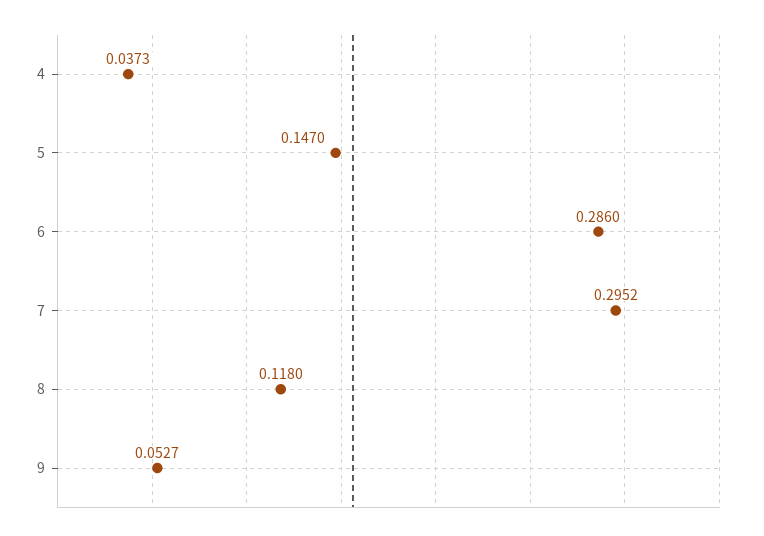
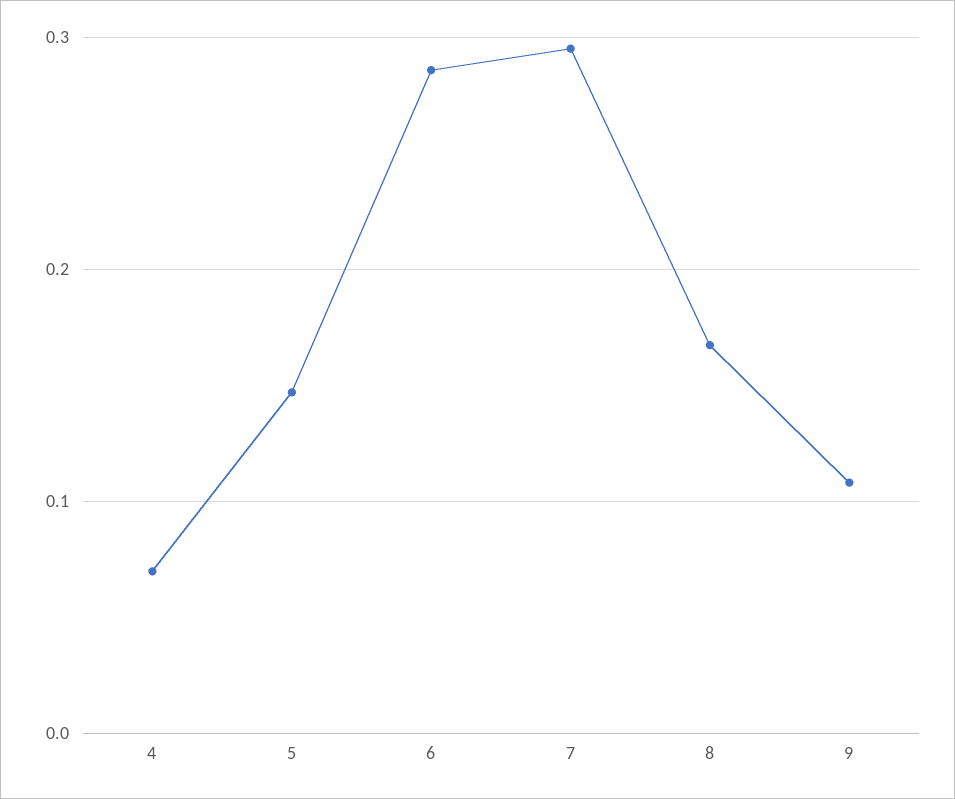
  {
-   "4": 0.0373,
+   "4": 0.07,
    "5": 0.147,
    "6": 0.286,
    "7": 0.2952,
-   "8": 0.118,
+   "8": 0.17,
-   "9": 0.0527
+   "9": 0.11
  }

